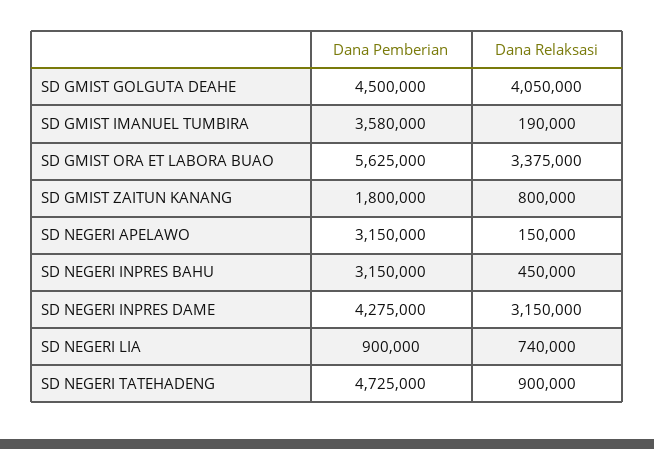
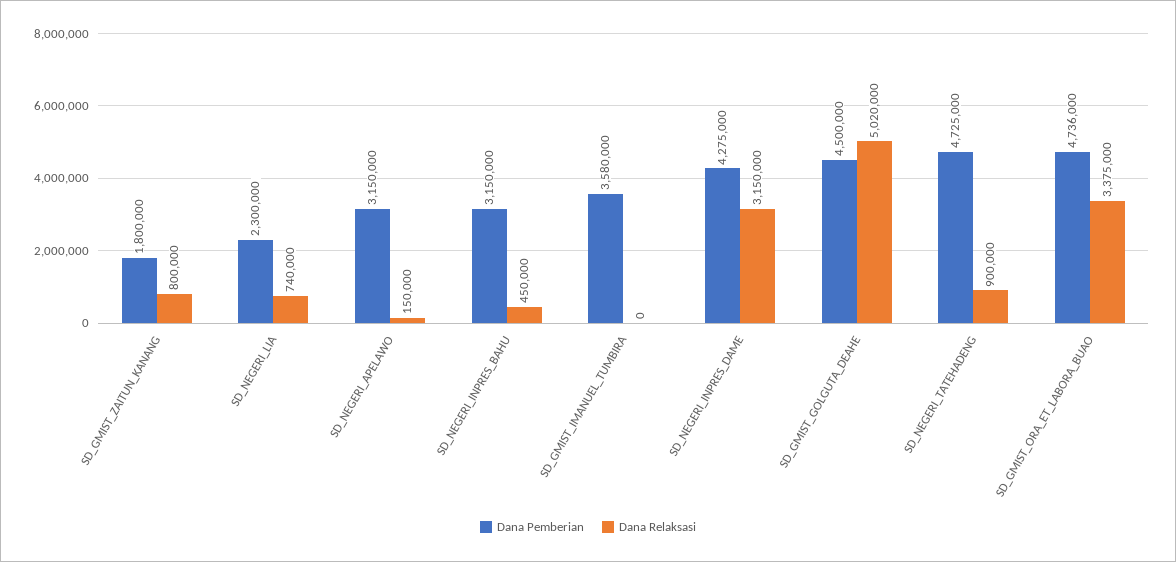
  {
    "Dana Pemberian": {
      "SD GMIST GOLGUTA DEAHE": 4500000,
      "SD GMIST IMANUEL TUMBIRA": 3580000,
-     "SD GMIST ORA ET LABORA BUAO": 5625000,
+     "SD GMIST ORA ET LABORA BUAO": 4736000,
      "SD GMIST ZAITUN KANANG": 1800000,
      "SD NEGERI APELAWO": 3150000,
      "SD NEGERI INPRES BAHU": 3150000,
      "SD NEGERI INPRES DAME": 4275000,
-     "SD NEGERI LIA": 900000,
+     "SD NEGERI LIA": 2300000,
      "SD NEGERI TATEHADENG": 4725000
    },
    "Dana Relaksasi": {
-     "SD GMIST GOLGUTA DEAHE": 4050000,
+     "SD GMIST GOLGUTA DEAHE": 5020000,
-     "SD GMIST IMANUEL TUMBIRA": 190000,
+     "SD GMIST IMANUEL TUMBIRA": 0,
      "SD GMIST ORA ET LABORA BUAO": 3375000,
      "SD GMIST ZAITUN KANANG": 800000,
      "SD NEGERI APELAWO": 150000,
      "SD NEGERI INPRES BAHU": 450000,
      "SD NEGERI INPRES DAME": 3150000,
      "SD NEGERI LIA": 740000,
      "SD NEGERI TATEHADENG": 900000
    }
  }

